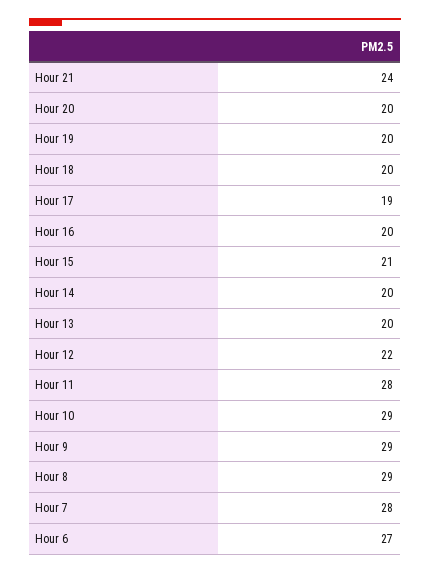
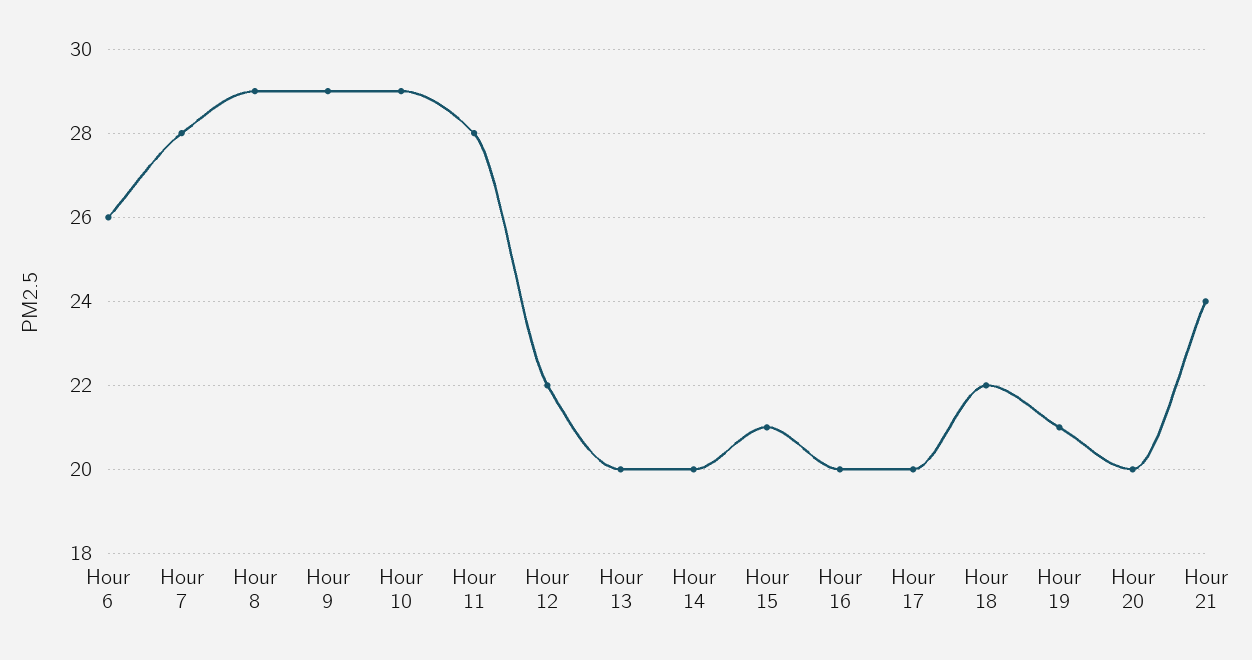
  {
    "Hour 21": 24,
    "Hour 20": 20,
-   "Hour 19": 20,
+   "Hour 19": 21,
-   "Hour 18": 20,
+   "Hour 18": 22,
-   "Hour 17": 19,
+   "Hour 17": 20,
    "Hour 16": 20,
    "Hour 15": 21,
    "Hour 14": 20,
    "Hour 13": 20,
    "Hour 12": 22,
    "Hour 11": 28,
    "Hour 10": 29,
    "Hour 9": 29,
    "Hour 8": 29,
    "Hour 7": 28,
-   "Hour 6": 27
+   "Hour 6": 26
  }

